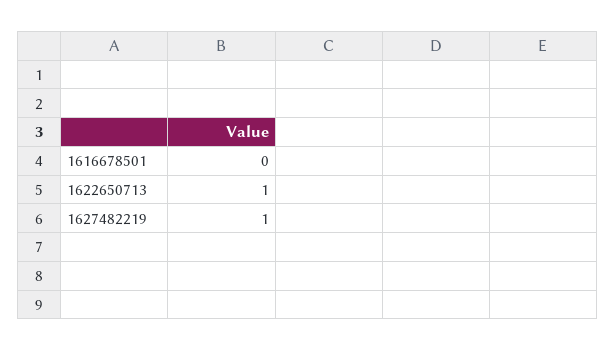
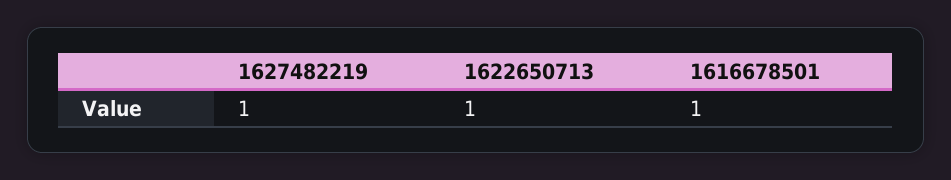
  {
-   "1616678501": 0,
+   "1616678501": 1,
    "1622650713": 1,
    "1627482219": 1
  }

